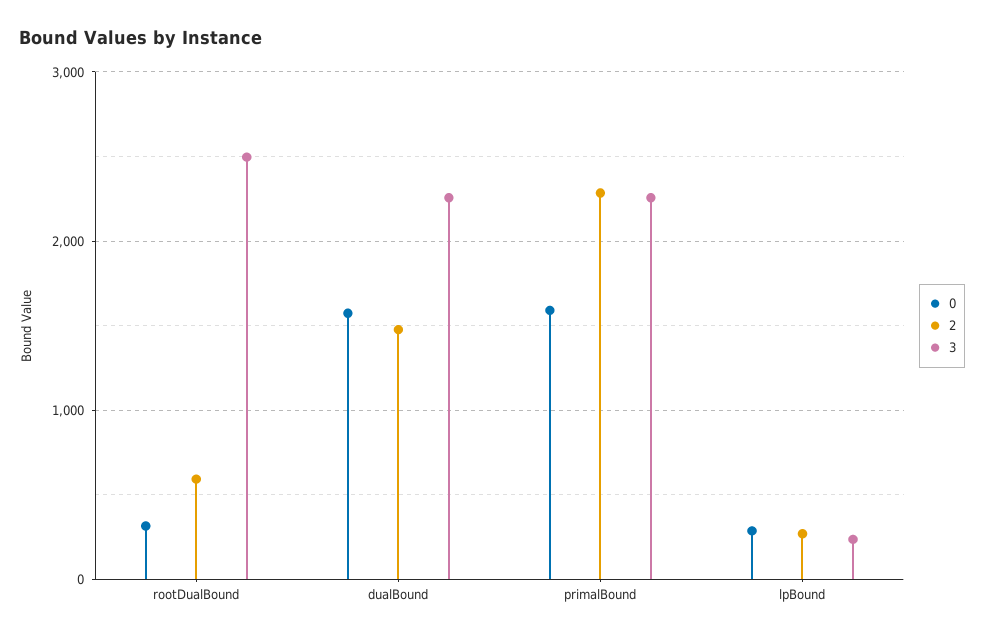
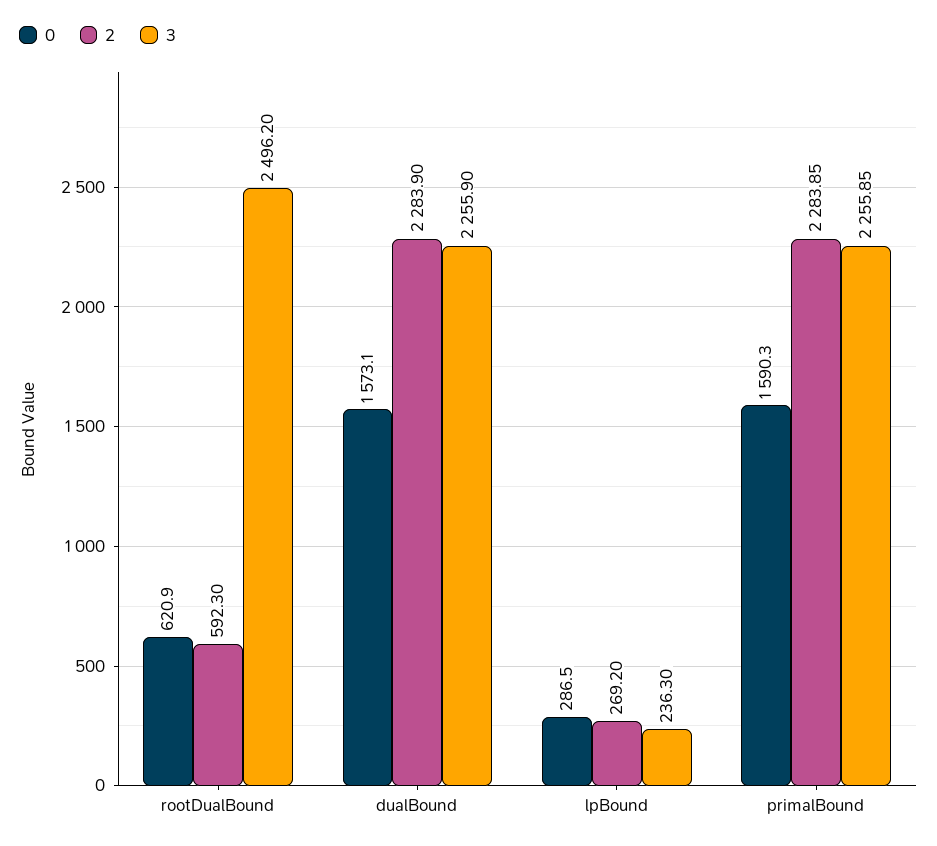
  {
    "0": {
-     "rootDualBound": 300,
+     "rootDualBound": 620.9,
      "dualBound": 1573.1,
      "primalBound": 1590.3,
      "lpBound": 286.5
    },
    "2": {
      "rootDualBound": 592.3,
-     "dualBound": 1500,
+     "dualBound": 2283.9,
      "primalBound": 2283.85,
      "lpBound": 269.2
    },
    "3": {
      "rootDualBound": 2496.2,
      "dualBound": 2255.9,
      "primalBound": 2255.85,
      "lpBound": 236.3
    }
  }

